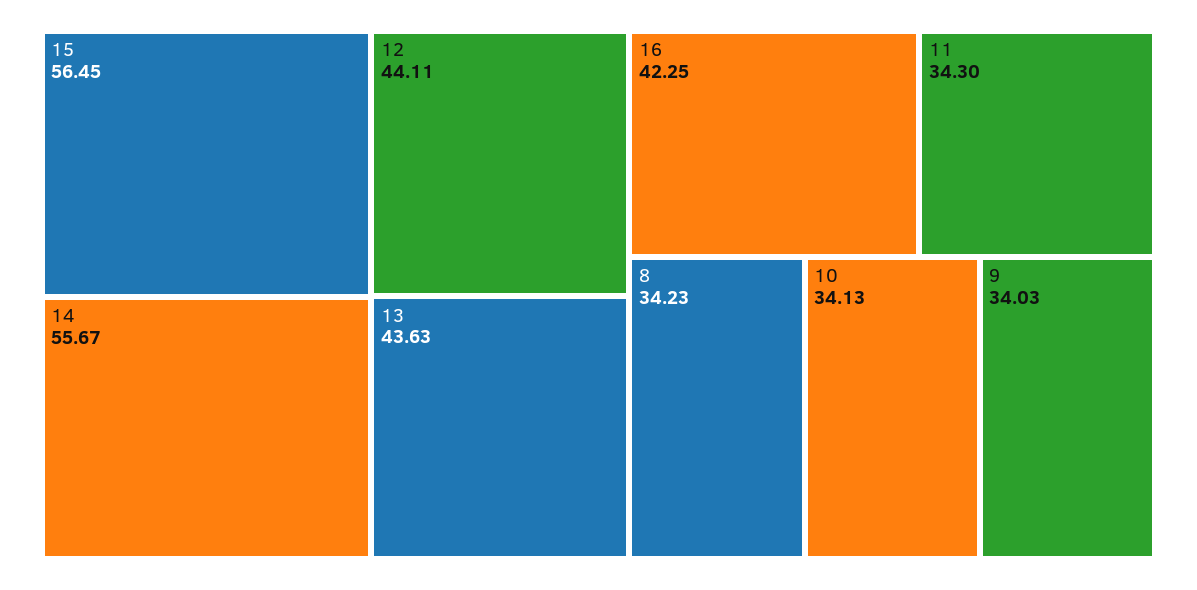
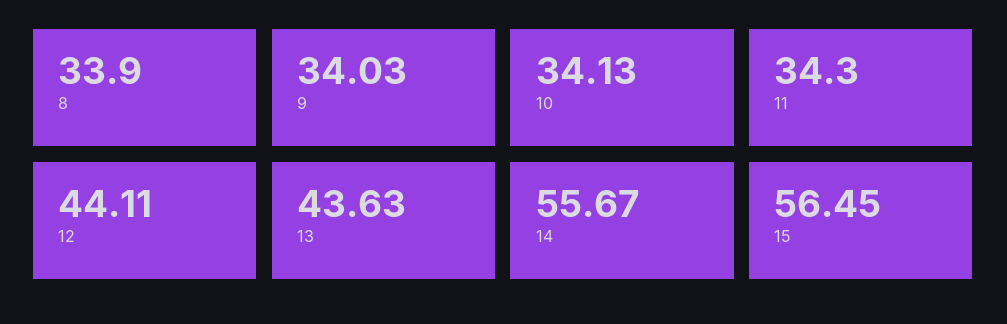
  {
    "15": 56.45,
    "14": 55.67,
    "12": 44.11,
    "13": 43.63,
-   "16": 42.25,
    "11": 34.3,
-   "8": 34.23,
+   "8": 33.9,
    "10": 34.13,
    "9": 34.03
  }

